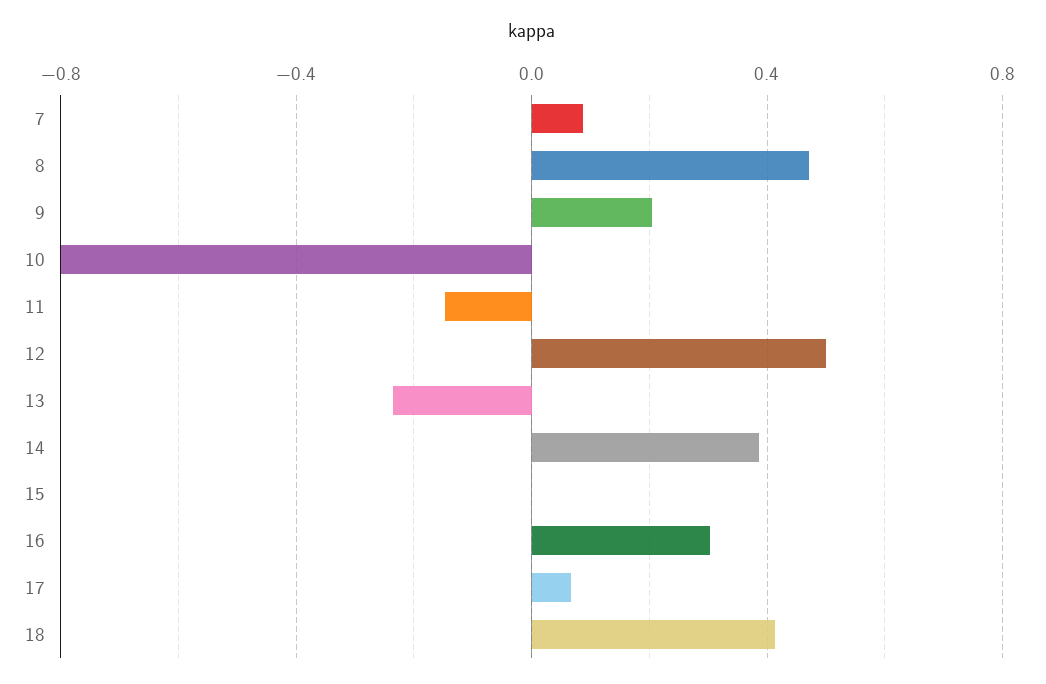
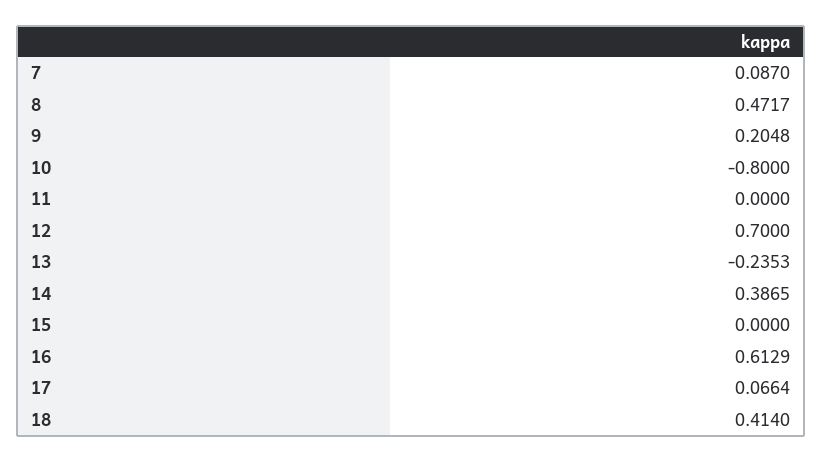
  {
    "7": 0.087,
    "8": 0.4717,
    "9": 0.2048,
    "10": -0.8,
-   "11": -0.15,
+   "11": 0,
-   "12": 0.5,
+   "12": 0.7,
    "13": -0.2353,
    "14": 0.3865,
    "15": 0,
-   "16": 0.3,
+   "16": 0.6129,
    "17": 0.0664,
    "18": 0.414
  }

